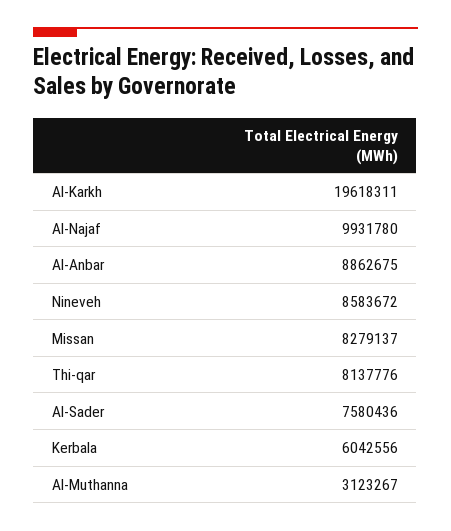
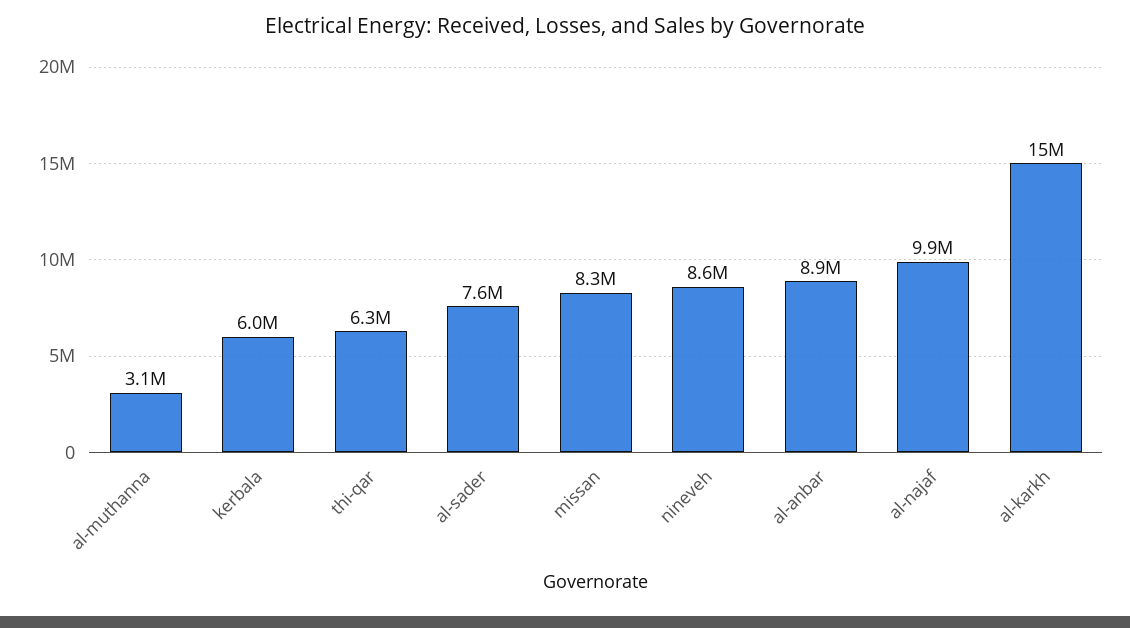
  {
-   "Al-Karkh": 19618311,
+   "Al-Karkh": 15000000,
    "Al-Najaf": 9931780,
    "Al-Anbar": 8862675,
    "Nineveh": 8583672,
    "Missan": 8279137,
-   "Thi-qar": 8137776,
+   "Thi-qar": 6300000,
    "Al-Sader": 7580436,
    "Kerbala": 6042556,
    "Al-Muthanna": 3123267
  }

